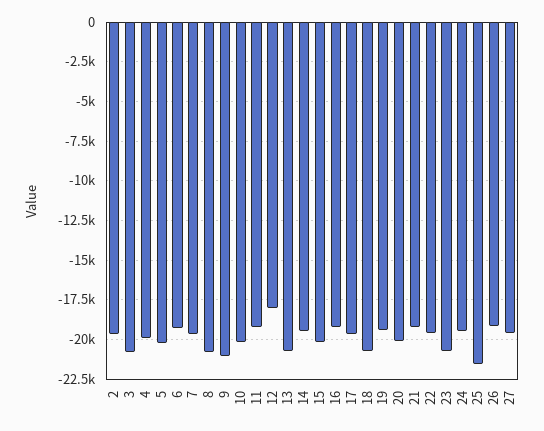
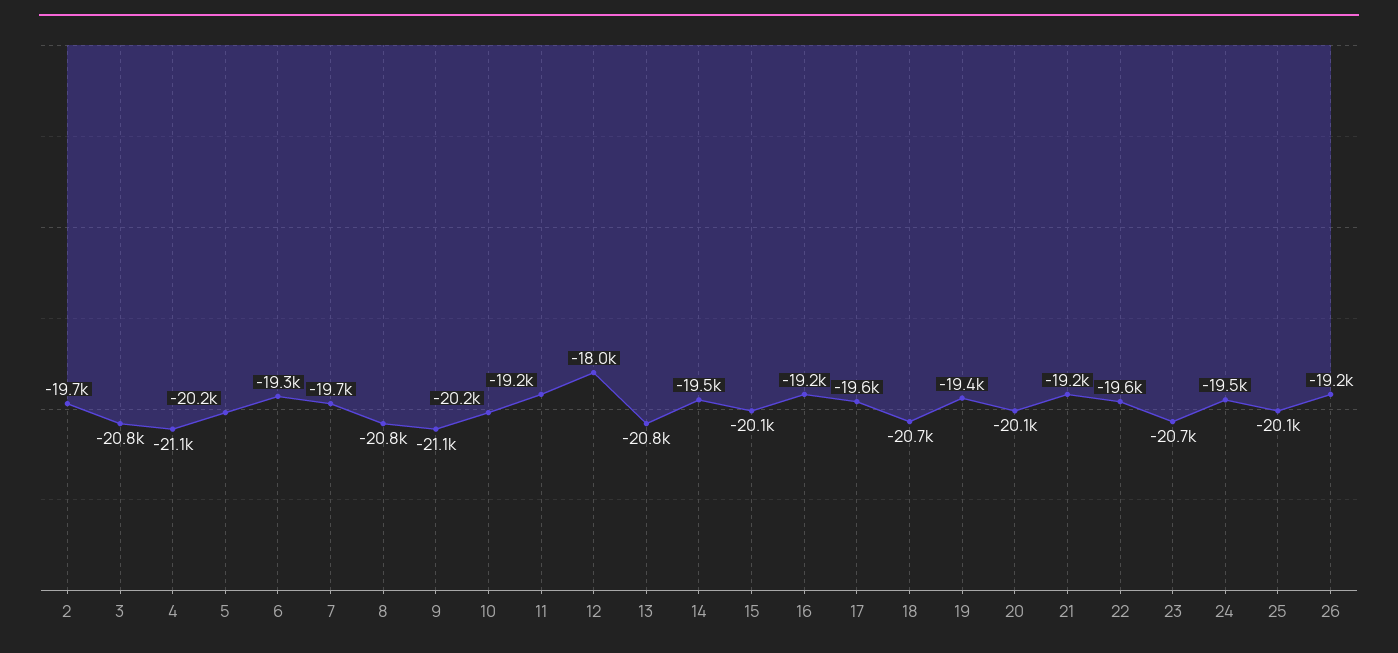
  {
    "2": -19700,
    "3": -20800,
-   "4": -20000,
+   "4": -21100,
    "5": -20200,
    "6": -19300,
    "7": -19700,
    "8": -20800,
    "9": -21100,
    "10": -20200,
    "11": -19200,
    "12": -18000,
    "13": -20800,
    "14": -19500,
    "15": -20100,
    "16": -19200,
    "17": -19600,
    "18": -20700,
    "19": -19400,
    "20": -20100,
    "21": -19200,
    "22": -19600,
    "23": -20700,
    "24": -19500,
-   "25": -21500,
+   "25": -20100,
-   "26": -19200,
+   "26": -19200
-   "27": -19500
  }

